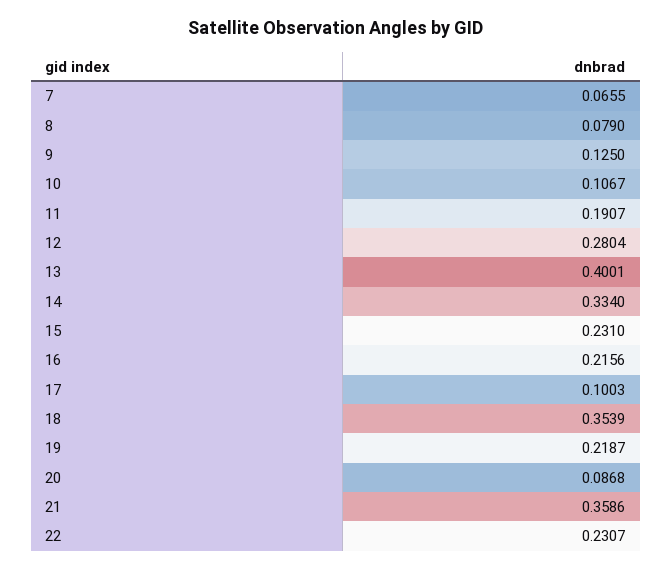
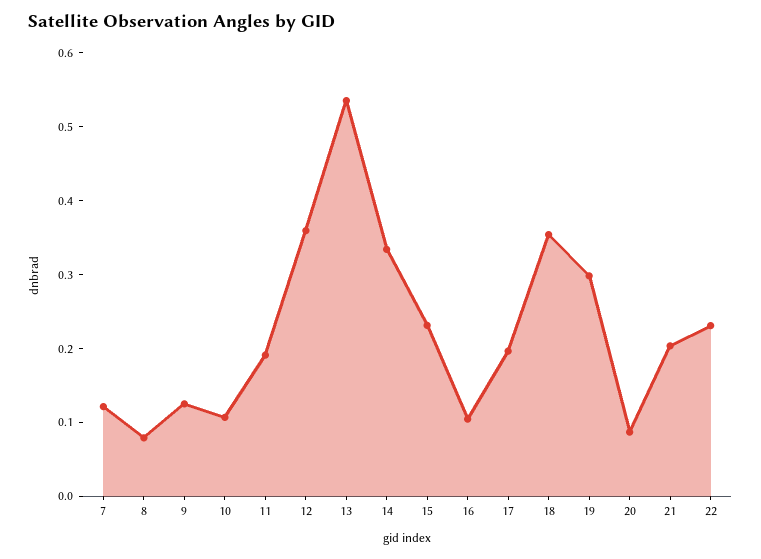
  {
-   "7": 0.0655,
+   "7": 0.12,
    "8": 0.079,
    "9": 0.125,
    "10": 0.1067,
    "11": 0.1907,
-   "12": 0.2804,
+   "12": 0.36,
-   "13": 0.4001,
+   "13": 0.54,
    "14": 0.334,
    "15": 0.231,
-   "16": 0.2156,
+   "16": 0.1,
-   "17": 0.1003,
+   "17": 0.2,
    "18": 0.3539,
-   "19": 0.2187,
+   "19": 0.3,
    "20": 0.0868,
-   "21": 0.3586,
+   "21": 0.2,
    "22": 0.2307
  }

